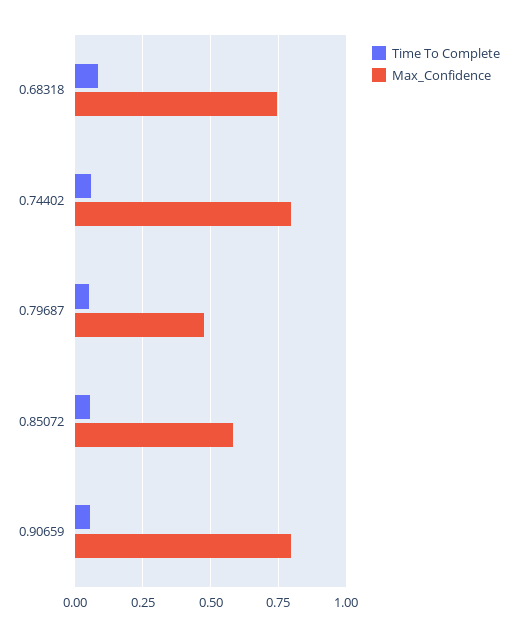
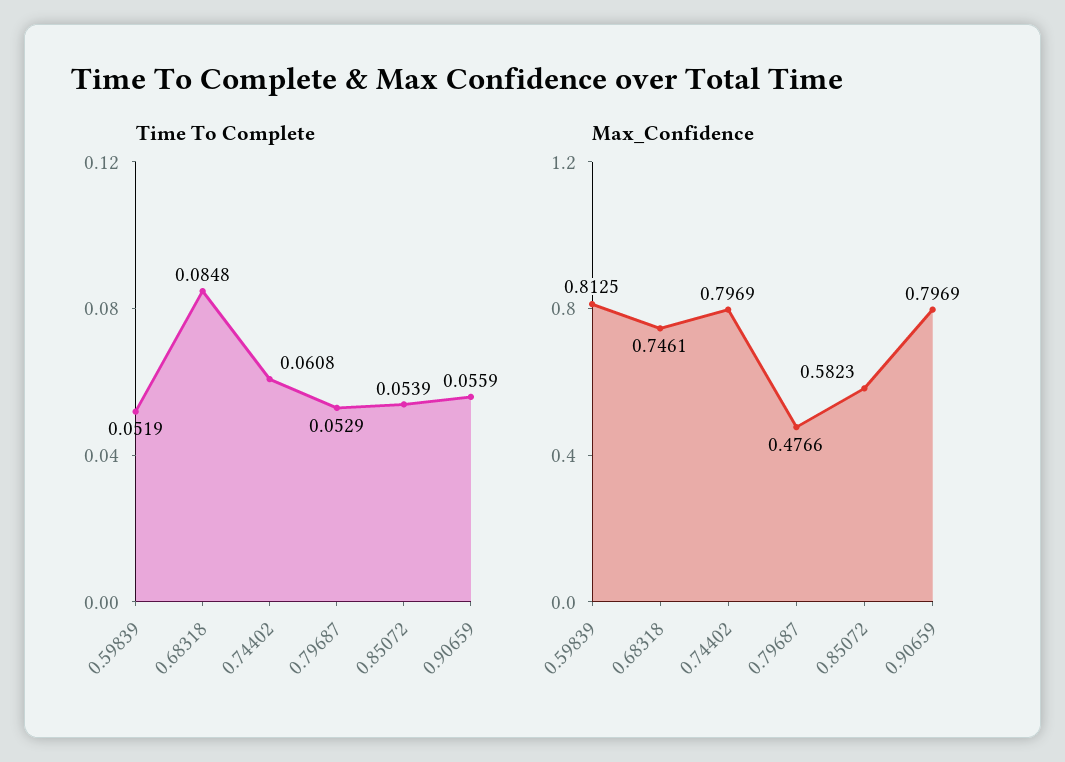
  {
    "Time To Complete": {
      "0.68318": 0.0848,
      "0.74402": 0.0608,
      "0.79687": 0.0529,
      "0.85072": 0.0539,
-     "0.90659": 0.0559
+     "0.90659": 0.0559,
+     "0.59839": 0.0519
    },
    "Max_Confidence": {
      "0.68318": 0.7461,
      "0.74402": 0.7969,
      "0.79687": 0.4766,
      "0.85072": 0.5823,
-     "0.90659": 0.7969
+     "0.90659": 0.7969,
+     "0.59839": 0.8125
    }
  }

